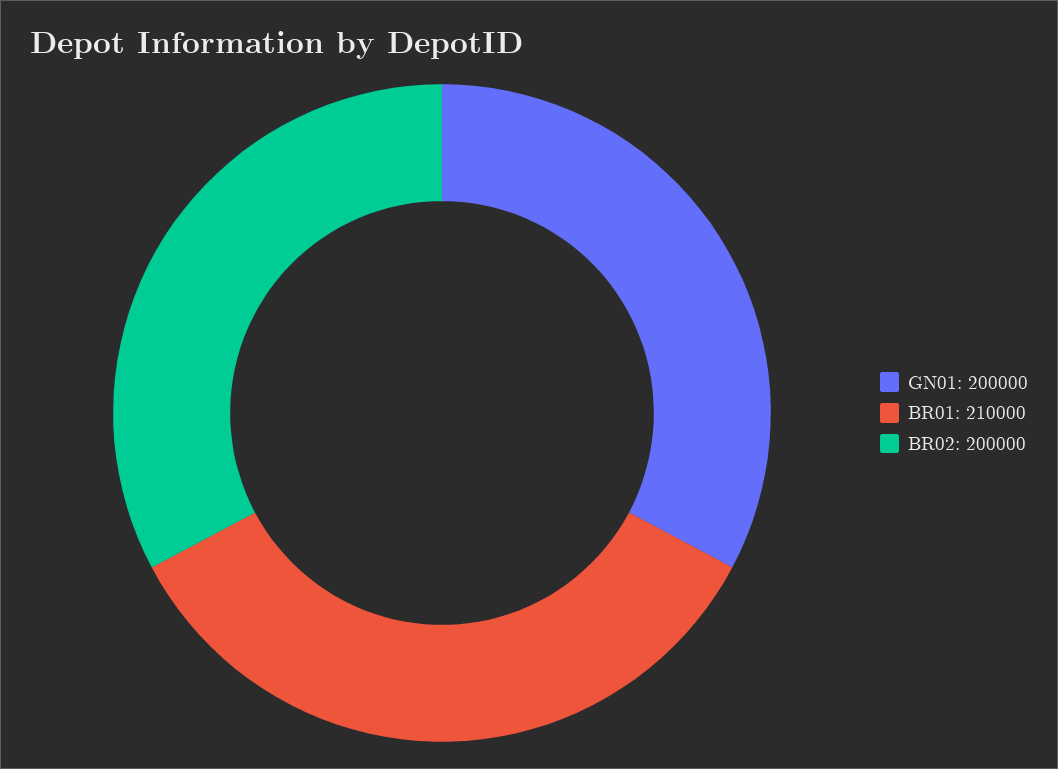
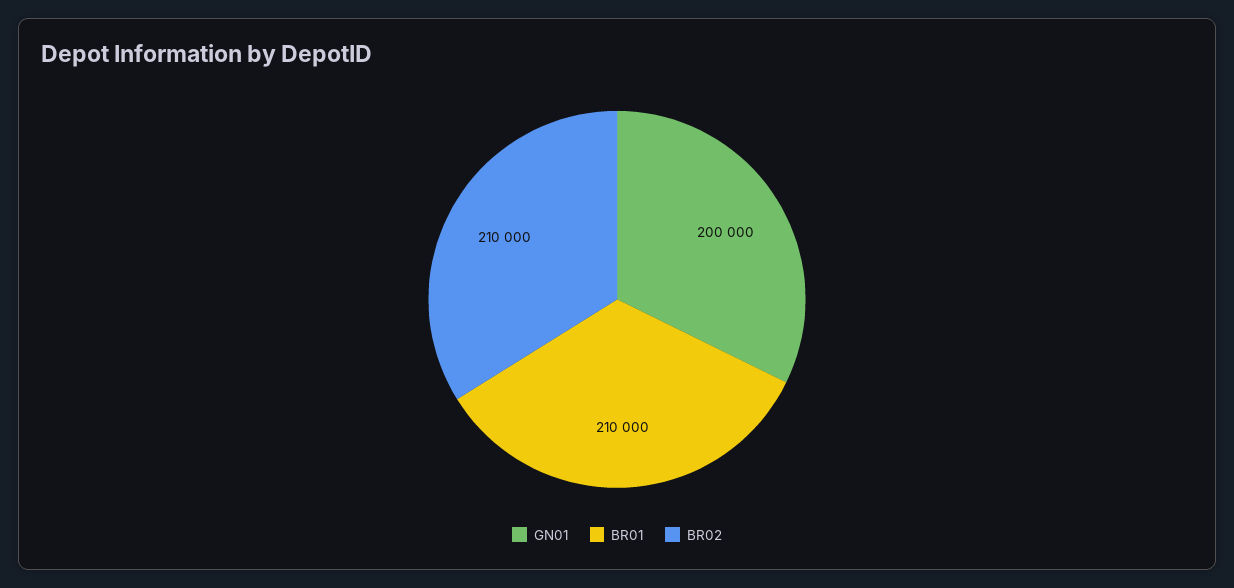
  {
    "GN01": 200000,
    "BR01": 210000,
-   "BR02": 200000
+   "BR02": 210000
  }

